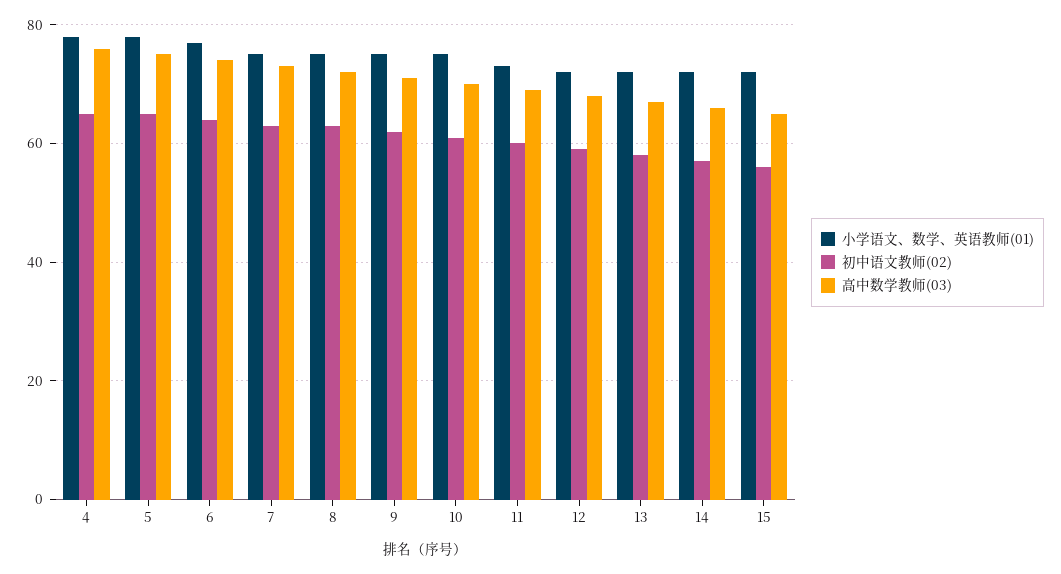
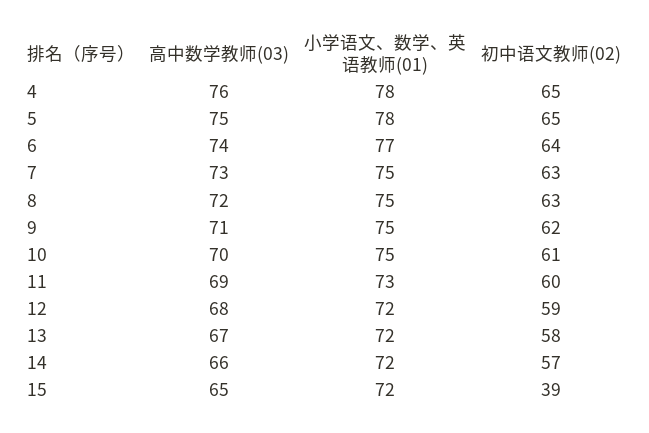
  {
    "小学语文、数学、英语教师(01)": {
      "4": 78,
      "5": 78,
      "6": 77,
      "7": 75,
      "8": 75,
      "9": 75,
      "10": 75,
      "11": 73,
      "12": 72,
      "13": 72,
      "14": 72,
      "15": 72
    },
    "初中语文教师(02)": {
      "4": 65,
      "5": 65,
      "6": 64,
      "7": 63,
      "8": 63,
      "9": 62,
      "10": 61,
      "11": 60,
      "12": 59,
      "13": 58,
      "14": 57,
-     "15": 55
+     "15": 39
    },
    "高中数学教师(03)": {
      "4": 76,
      "5": 75,
      "6": 74,
      "7": 73,
      "8": 72,
      "9": 71,
      "10": 70,
      "11": 69,
      "12": 68,
      "13": 67,
      "14": 66,
      "15": 65
    }
  }

